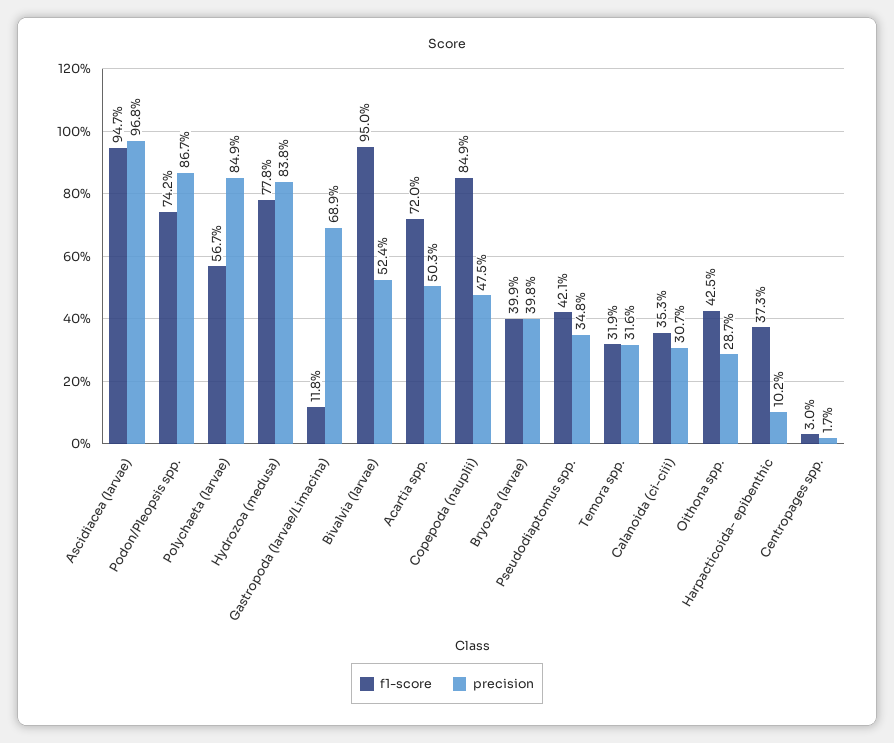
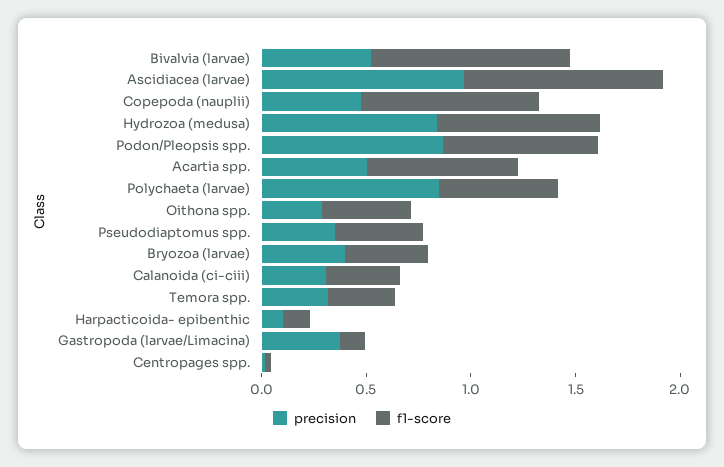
  {
    "f1-score": {
      "Ascidiacea (larvae)": 0.947,
      "Podon/Pleopsis spp.": 0.742,
      "Polychaeta (larvae)": 0.567,
      "Hydrozoa (medusa)": 0.778,
      "Gastropoda (larvae/Limacina)": 0.118,
      "Bivalvia (larvae)": 0.95,
      "Acartia spp.": 0.72,
      "Copepoda (nauplii)": 0.849,
      "Bryozoa (larvae)": 0.399,
      "Pseudodiaptomus spp.": 0.421,
      "Temora spp.": 0.319,
      "Calanoida (ci-ciii)": 0.353,
      "Oithona spp.": 0.425,
-     "Harpacticoida- epibenthic": 0.373,
+     "Harpacticoida- epibenthic": 0.1,
      "Centropages spp.": 0.03
    },
    "precision": {
      "Ascidiacea (larvae)": 0.968,
      "Podon/Pleopsis spp.": 0.867,
      "Polychaeta (larvae)": 0.849,
      "Hydrozoa (medusa)": 0.838,
-     "Gastropoda (larvae/Limacina)": 0.689,
+     "Gastropoda (larvae/Limacina)": 0.4,
      "Bivalvia (larvae)": 0.524,
      "Acartia spp.": 0.503,
      "Copepoda (nauplii)": 0.475,
      "Bryozoa (larvae)": 0.398,
      "Pseudodiaptomus spp.": 0.348,
      "Temora spp.": 0.316,
      "Calanoida (ci-ciii)": 0.307,
      "Oithona spp.": 0.287,
      "Harpacticoida- epibenthic": 0.102,
      "Centropages spp.": 0.017
    }
  }

